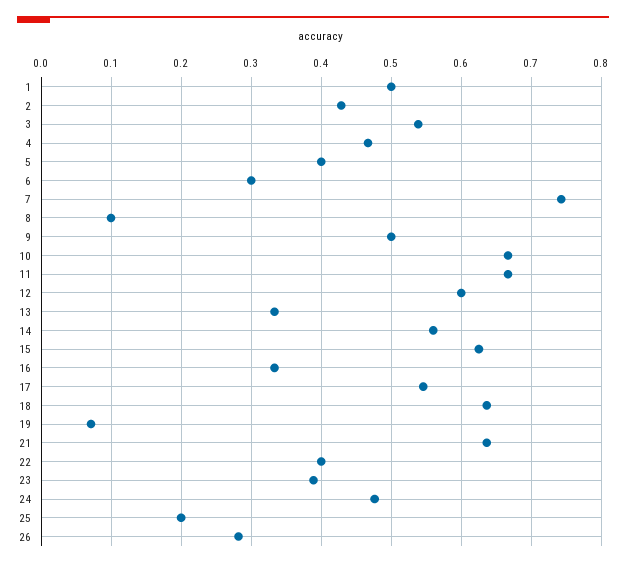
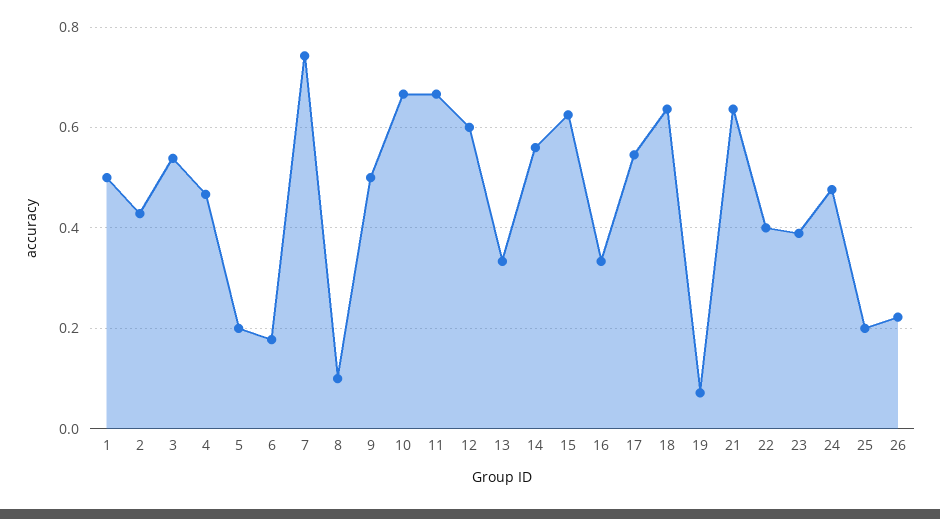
  {
    "1": 0.5,
    "2": 0.43,
    "3": 0.54,
    "4": 0.47,
-   "5": 0.4,
+   "5": 0.2,
-   "6": 0.3,
+   "6": 0.18,
    "7": 0.74,
    "8": 0.1,
    "9": 0.5,
    "10": 0.67,
    "11": 0.67,
    "12": 0.6,
    "13": 0.33,
    "14": 0.56,
    "15": 0.63,
    "16": 0.33,
    "17": 0.55,
    "18": 0.64,
    "19": 0.07,
    "21": 0.64,
    "22": 0.4,
    "23": 0.39,
    "24": 0.48,
    "25": 0.2,
-   "26": 0.28
+   "26": 0.22
  }

